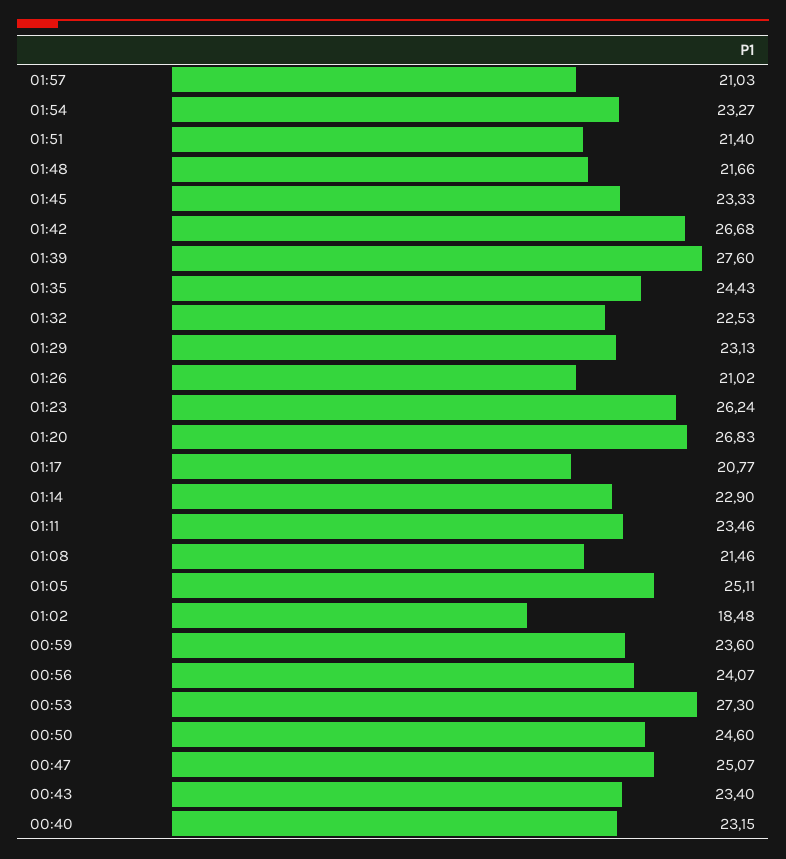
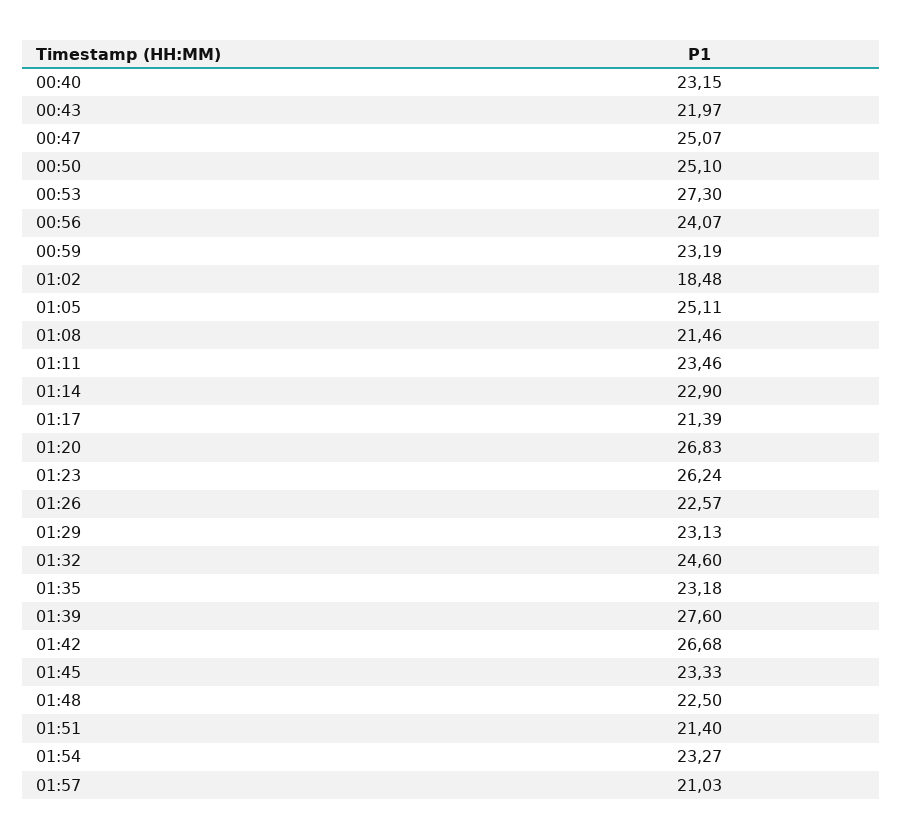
  {
    "01:57": 21.03,
    "01:54": 23.27,
    "01:51": 21.4,
-   "01:48": 21.66,
+   "01:48": 22.5,
    "01:45": 23.33,
    "01:42": 26.68,
    "01:39": 27.6,
-   "01:35": 24.43,
+   "01:35": 23.18,
-   "01:32": 22.53,
+   "01:32": 24.6,
    "01:29": 23.13,
-   "01:26": 21.02,
+   "01:26": 22.57,
    "01:23": 26.24,
    "01:20": 26.83,
-   "01:17": 20.77,
+   "01:17": 21.39,
    "01:14": 22.9,
    "01:11": 23.46,
    "01:08": 21.46,
    "01:05": 25.11,
    "01:02": 18.48,
-   "00:59": 23.6,
+   "00:59": 23.19,
    "00:56": 24.07,
    "00:53": 27.3,
-   "00:50": 24.6,
+   "00:50": 25.1,
    "00:47": 25.07,
-   "00:43": 23.4,
+   "00:43": 21.97,
    "00:40": 23.15
  }

